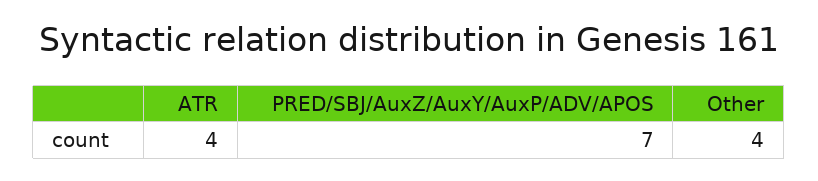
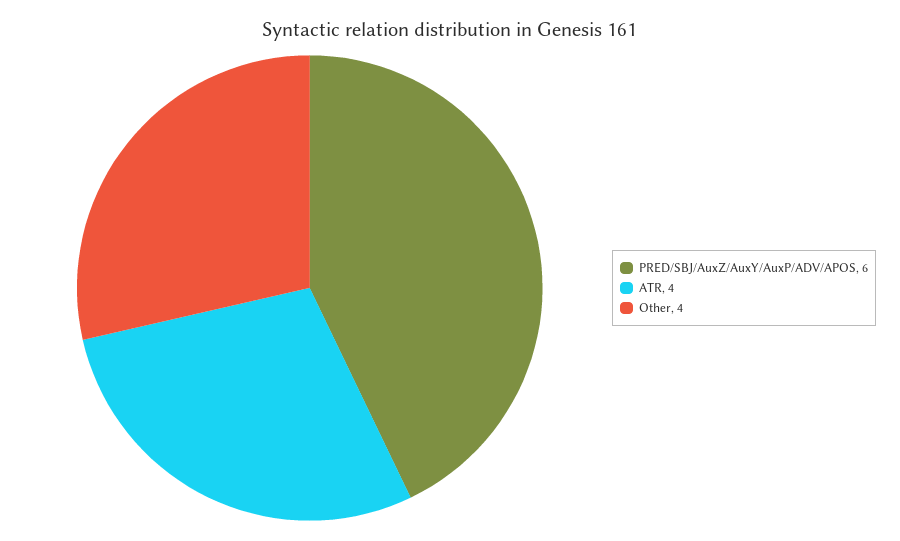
  {
    "ATR": 4,
-   "PRED/SBJ/AuxZ/AuxY/AuxP/ADV/APOS": 7,
+   "PRED/SBJ/AuxZ/AuxY/AuxP/ADV/APOS": 6,
    "Other": 4
  }

